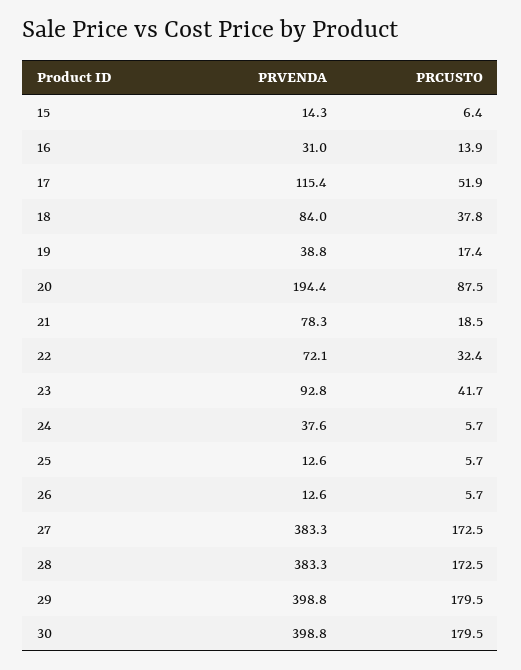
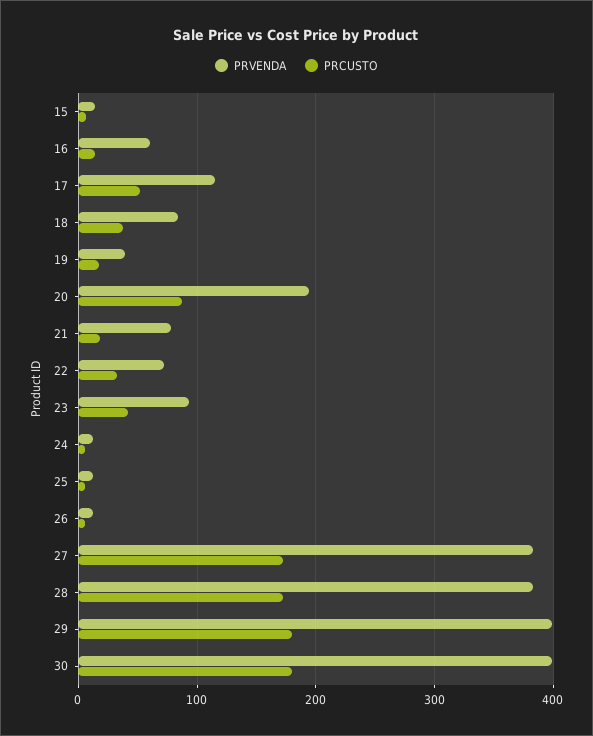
  {
    "PRVENDA": {
      "15": 14.3,
-     "16": 31,
+     "16": 60,
      "17": 115.4,
      "18": 84,
      "19": 38.8,
      "20": 194.4,
      "21": 78.3,
      "22": 72.1,
      "23": 92.8,
-     "24": 37.6,
+     "24": 10,
      "25": 12.6,
      "26": 12.6,
      "27": 383.3,
      "28": 383.3,
      "29": 398.8,
      "30": 398.8
    },
    "PRCUSTO": {
      "15": 6.4,
      "16": 13.9,
      "17": 51.9,
      "18": 37.8,
      "19": 17.4,
      "20": 87.5,
      "21": 18.5,
      "22": 32.4,
      "23": 41.7,
      "24": 5.7,
      "25": 5.7,
      "26": 5.7,
      "27": 172.5,
      "28": 172.5,
      "29": 179.5,
      "30": 179.5
    }
  }

